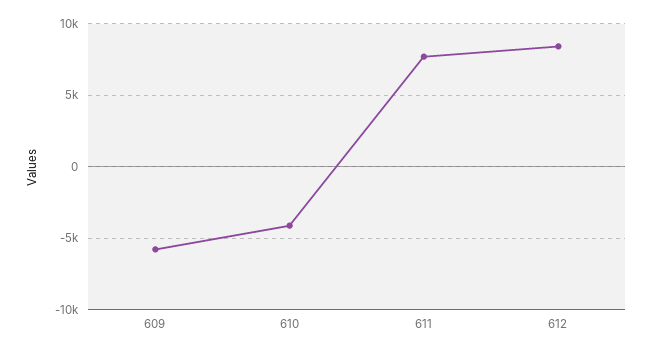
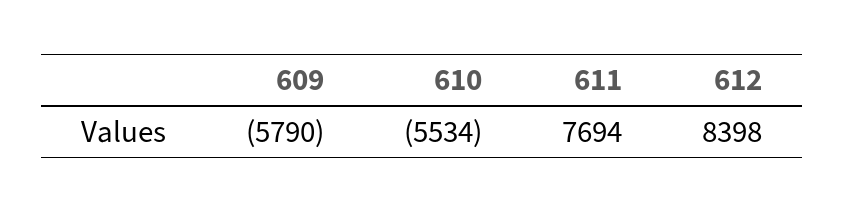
  {
    "609": -5790,
-   "610": -4000,
+   "610": -5534,
    "611": 7694,
    "612": 8398
  }

